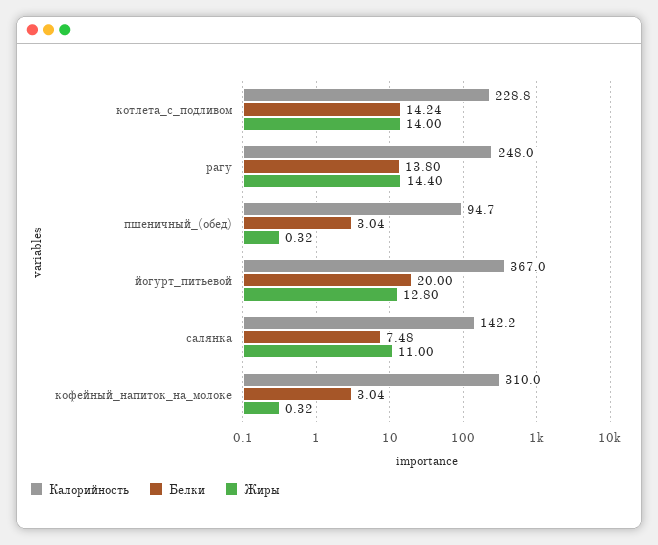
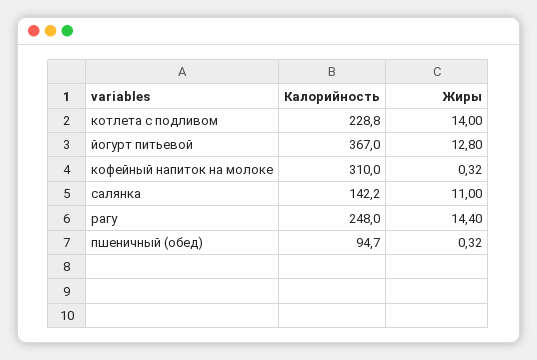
  {
    "Калорийность": {
      "котлета_с_подливом": 228.8,
      "рагу": 248,
      "пшеничный_(обед)": 94.7,
      "йогурт_питьевой": 367,
      "салянка": 142.2,
      "кофейный_напиток_на_молоке": 310
    },
-   "Белки": {
-     "котлета_с_подливом": 14.24,
-     "рагу": 13.8,
-     "пшеничный_(обед)": 3.04,
-     "йогурт_питьевой": 20,
-     "салянка": 7.48,
-     "кофейный_напиток_на_молоке": 3.04
-   },
    "Жиры": {
      "котлета_с_подливом": 14,
      "рагу": 14.4,
      "пшеничный_(обед)": 0.32,
      "йогурт_питьевой": 12.8,
      "салянка": 11,
      "кофейный_напиток_на_молоке": 0.32
    }
  }

